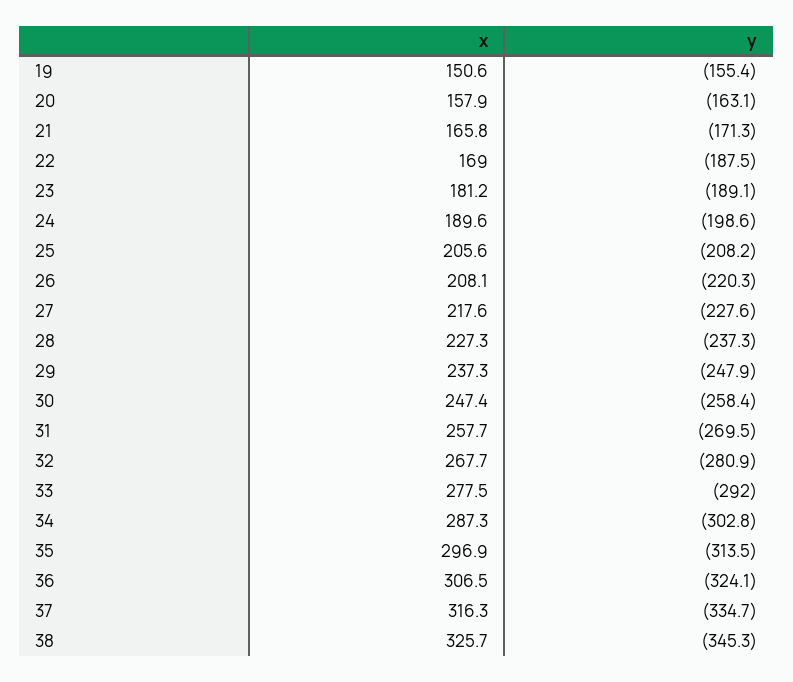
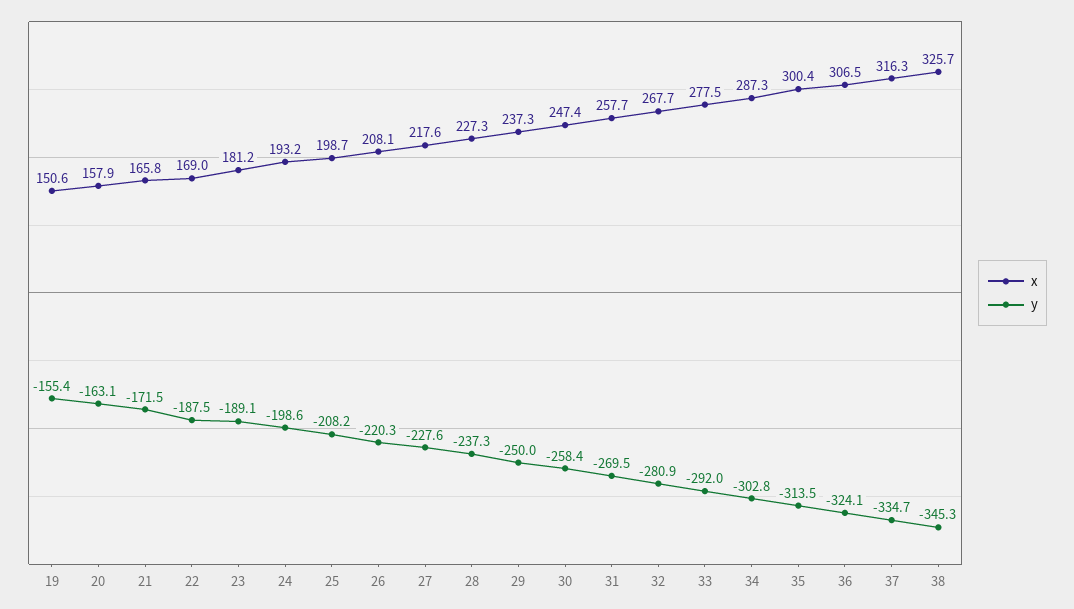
  {
    "x": {
      "19": 150.6,
      "20": 157.9,
      "21": 165.8,
      "22": 169,
      "23": 181.2,
-     "24": 189.6,
+     "24": 193.2,
-     "25": 205.6,
+     "25": 198.7,
      "26": 208.1,
      "27": 217.6,
      "28": 227.3,
      "29": 237.3,
      "30": 247.4,
      "31": 257.7,
      "32": 267.7,
      "33": 277.5,
      "34": 287.3,
-     "35": 296.9,
+     "35": 300.4,
      "36": 306.5,
      "37": 316.3,
      "38": 325.7
    },
    "y": {
      "19": -155.4,
      "20": -163.1,
-     "21": -171.3,
+     "21": -171.5,
      "22": -187.5,
      "23": -189.1,
      "24": -198.6,
      "25": -208.2,
      "26": -220.3,
      "27": -227.6,
      "28": -237.3,
-     "29": -247.9,
+     "29": -250,
      "30": -258.4,
      "31": -269.5,
      "32": -280.9,
      "33": -292,
      "34": -302.8,
      "35": -313.5,
      "36": -324.1,
      "37": -334.7,
      "38": -345.3
    }
  }

